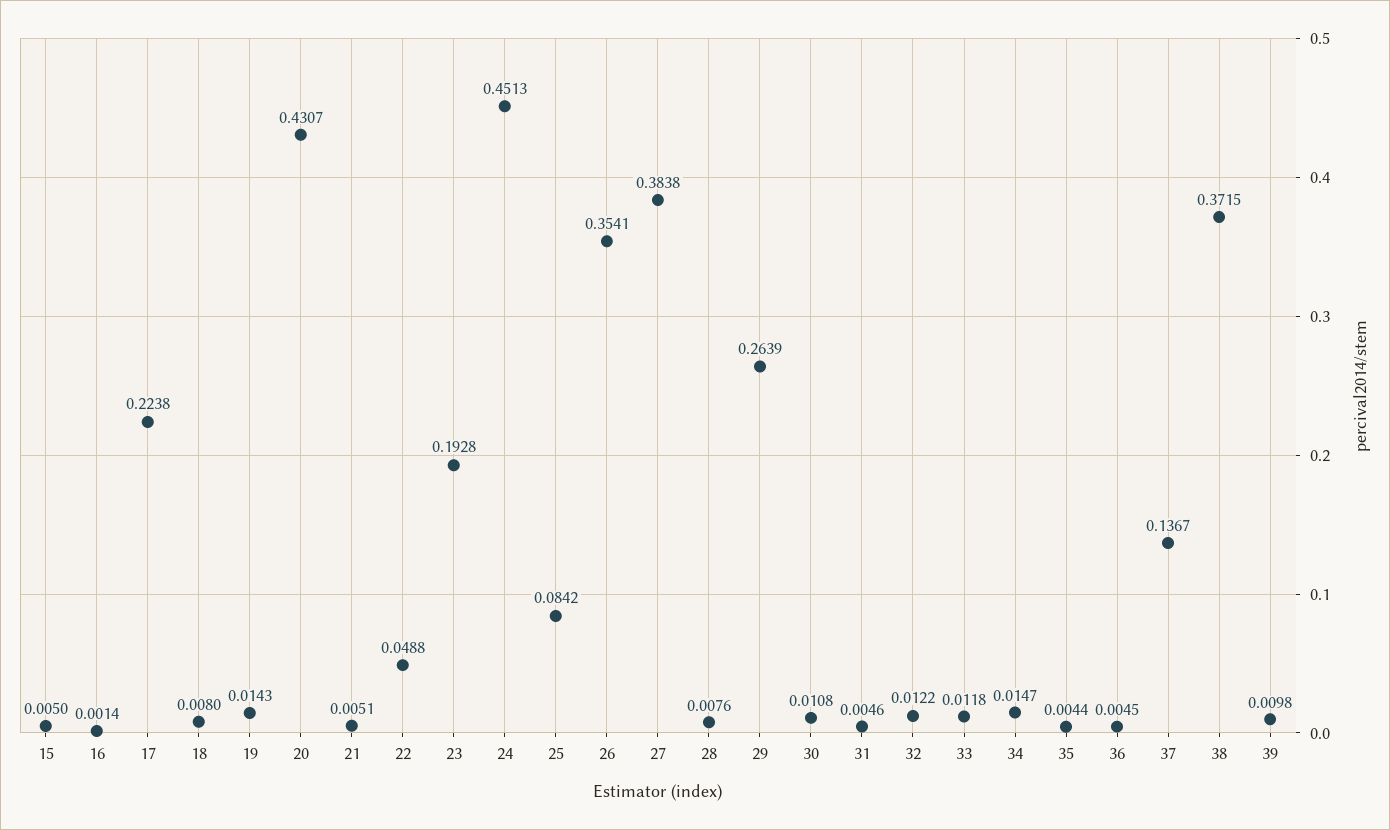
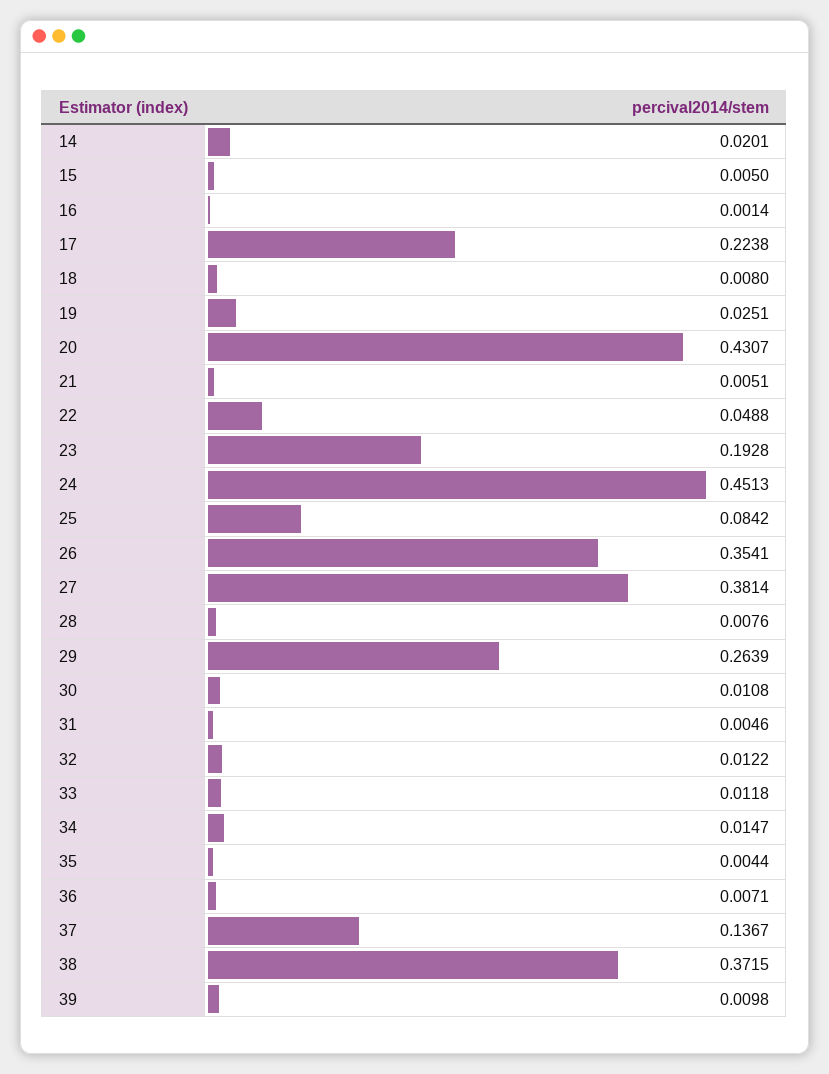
  {
    "15": 0.005,
    "16": 0.0014,
    "17": 0.2238,
    "18": 0.008,
-   "19": 0.0143,
+   "19": 0.0251,
    "20": 0.4307,
    "21": 0.0051,
    "22": 0.0488,
    "23": 0.1928,
    "24": 0.4513,
    "25": 0.0842,
    "26": 0.3541,
-   "27": 0.3838,
+   "27": 0.3814,
    "28": 0.0076,
    "29": 0.2639,
    "30": 0.0108,
    "31": 0.0046,
    "32": 0.0122,
    "33": 0.0118,
    "34": 0.0147,
    "35": 0.0044,
-   "36": 0.0045,
+   "36": 0.0071,
    "37": 0.1367,
    "38": 0.3715,
-   "39": 0.0098
+   "39": 0.0098,
+   "14": 0.0201
  }

